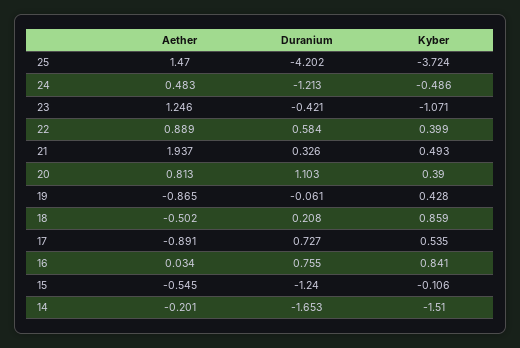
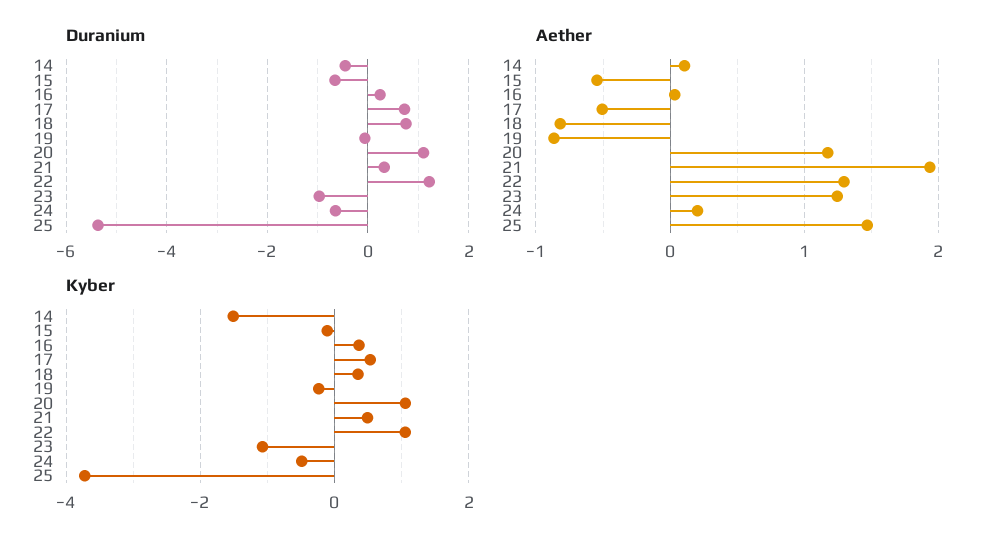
  {
    "Aether": {
      "25": 1.47,
-     "24": 0.483,
+     "24": 0.2,
      "23": 1.246,
-     "22": 0.889,
+     "22": 1.3,
      "21": 1.937,
-     "20": 0.813,
+     "20": 1.2,
      "19": -0.865,
-     "18": -0.502,
+     "18": -0.8,
-     "17": -0.891,
+     "17": -0.5,
      "16": 0.034,
      "15": -0.545,
-     "14": -0.201
+     "14": 0.1
    },
    "Duranium": {
-     "25": -4.202,
+     "25": -5.4,
-     "24": -1.213,
+     "24": -0.6,
-     "23": -0.421,
+     "23": -1,
-     "22": 0.584,
+     "22": 1.2,
      "21": 0.326,
      "20": 1.103,
      "19": -0.061,
-     "18": 0.208,
+     "18": 0.8,
      "17": 0.727,
-     "16": 0.755,
+     "16": 0.2,
-     "15": -1.24,
+     "15": -0.6,
-     "14": -1.653
+     "14": -0.4
    },
    "Kyber": {
      "25": -3.724,
      "24": -0.486,
      "23": -1.071,
-     "22": 0.399,
+     "22": 1,
      "21": 0.493,
-     "20": 0.39,
+     "20": 1,
-     "19": 0.428,
+     "19": -0.2,
-     "18": 0.859,
+     "18": 0.4,
      "17": 0.535,
-     "16": 0.841,
+     "16": 0.4,
      "15": -0.106,
      "14": -1.51
    }
  }

